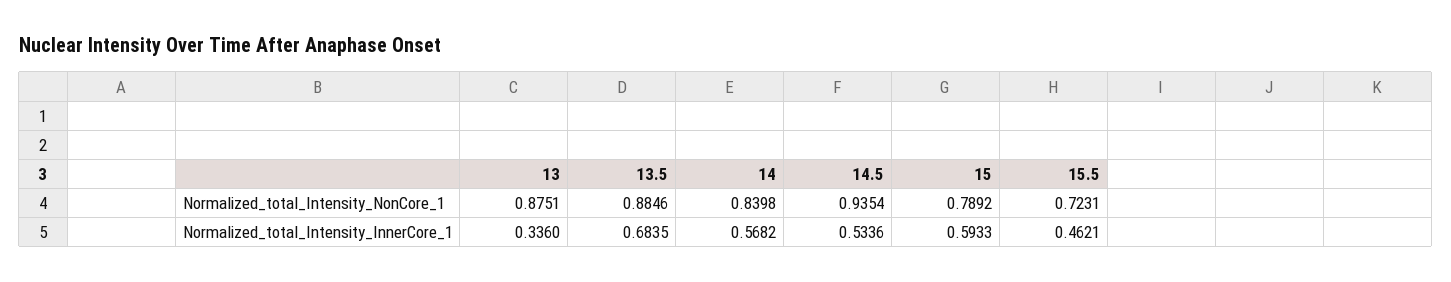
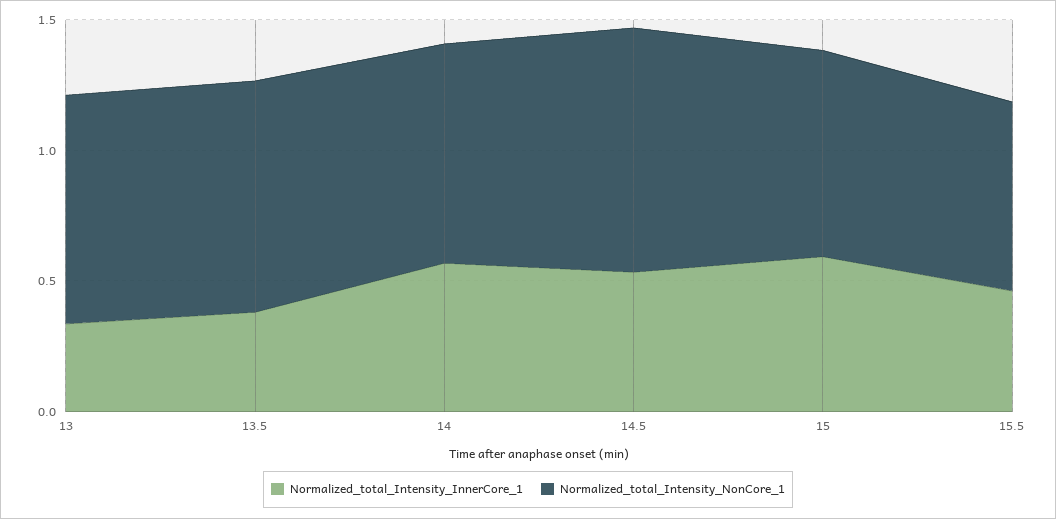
  {
    "Normalized_total_Intensity_NonCore_1": {
      "13": 0.8751,
      "13.5": 0.8846,
      "14": 0.8398,
      "14.5": 0.9354,
      "15": 0.7892,
      "15.5": 0.7231
    },
    "Normalized_total_Intensity_InnerCore_1": {
      "13": 0.336,
-     "13.5": 0.6835,
+     "13.5": 0.4,
      "14": 0.5682,
      "14.5": 0.5336,
      "15": 0.5933,
      "15.5": 0.4621
    }
  }

